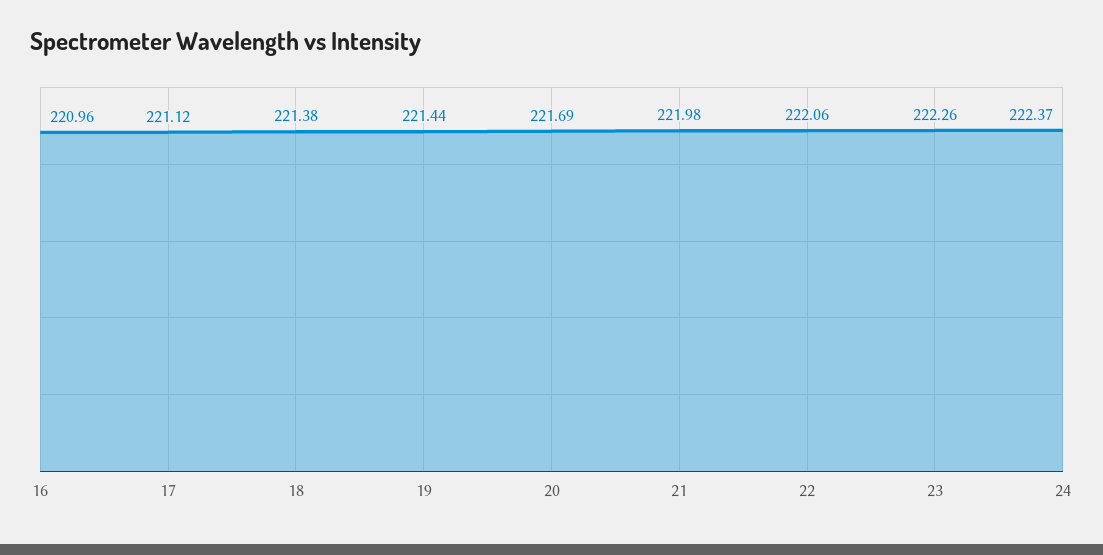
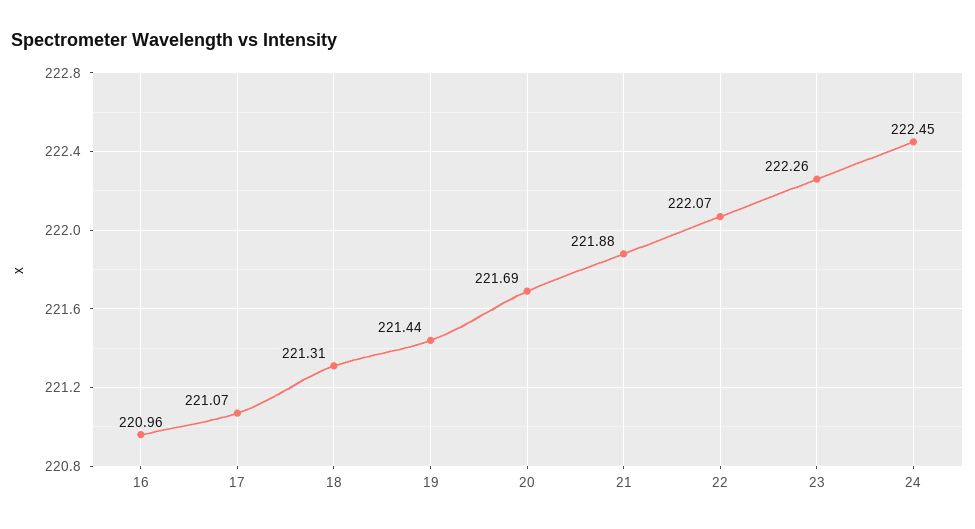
  {
    "16": 220.96,
-   "17": 221.12,
+   "17": 221.07,
-   "18": 221.38,
+   "18": 221.31,
    "19": 221.44,
    "20": 221.69,
-   "21": 221.98,
+   "21": 221.88,
-   "22": 222.06,
+   "22": 222.07,
    "23": 222.26,
-   "24": 222.37
+   "24": 222.45
  }

